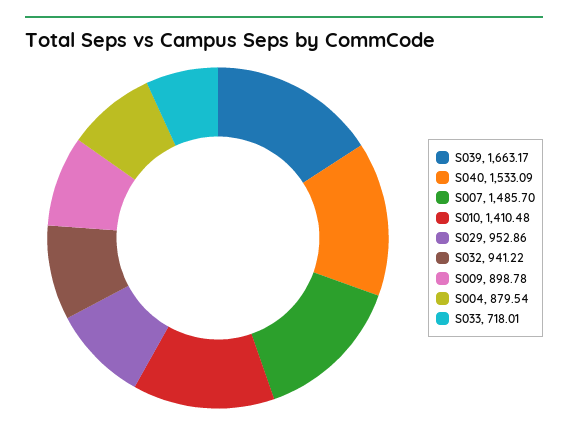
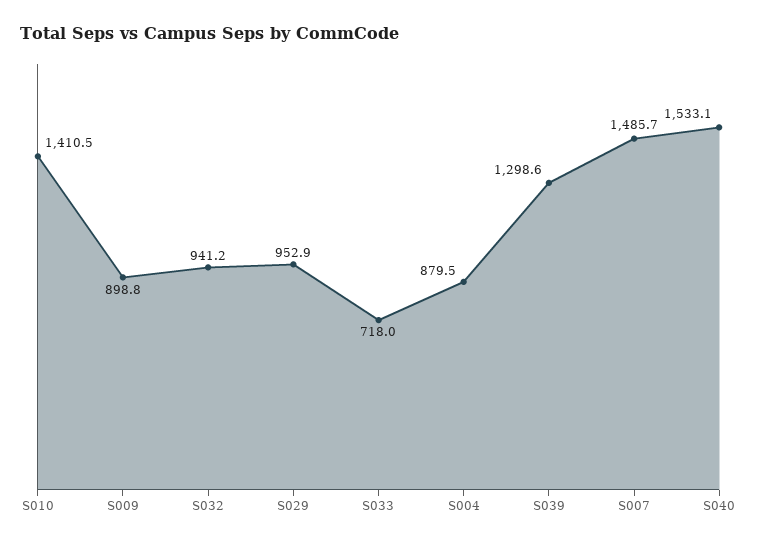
  {
-   "S039": 1663.17,
+   "S039": 1298.6,
    "S040": 1533.09,
    "S007": 1485.7,
    "S010": 1410.48,
    "S029": 952.86,
    "S032": 941.22,
    "S009": 898.78,
    "S004": 879.54,
    "S033": 718.01
  }

